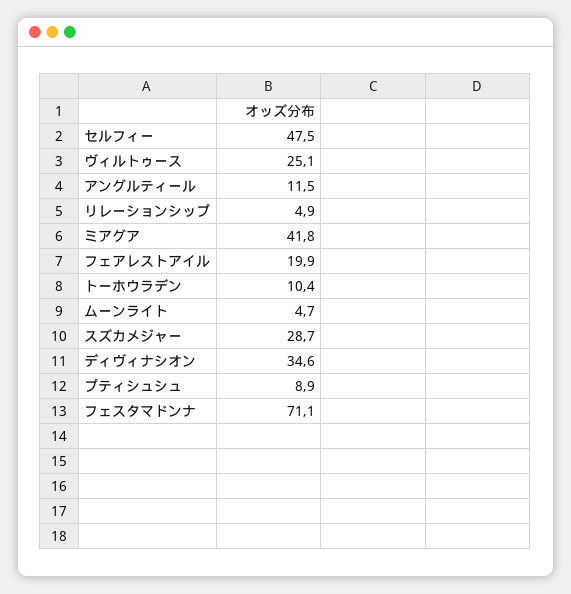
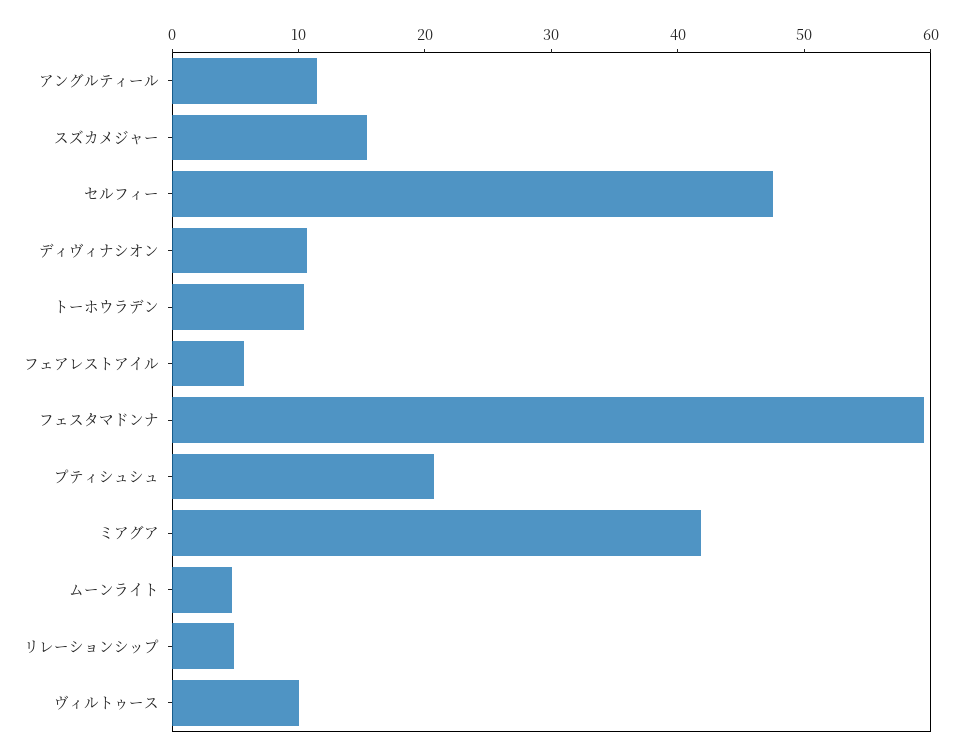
  {
    "セルフィー": 47.5,
-   "ヴィルトゥース": 25.1,
+   "ヴィルトゥース": 10,
    "アングルティール": 11.5,
    "リレーションシップ": 4.9,
    "ミアグア": 41.8,
-   "フェアレストアイル": 19.9,
+   "フェアレストアイル": 6,
    "トーホウラデン": 10.4,
    "ムーンライト": 4.7,
-   "スズカメジャー": 28.7,
+   "スズカメジャー": 16,
-   "ディヴィナシオン": 34.6,
+   "ディヴィナシオン": 10,
-   "プティシュシュ": 8.9,
+   "プティシュシュ": 20,
-   "フェスタマドンナ": 71.1
+   "フェスタマドンナ": 60
  }

